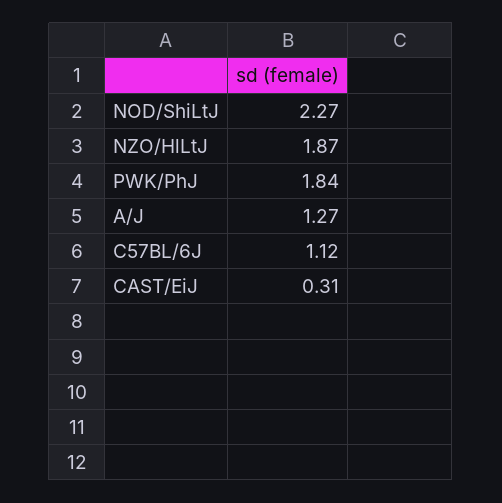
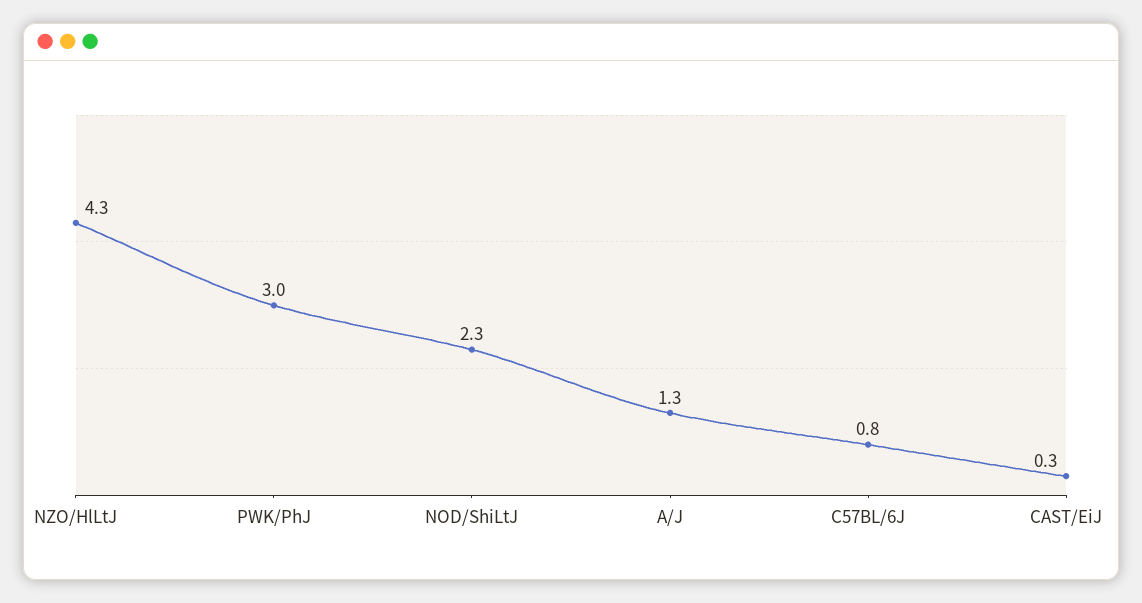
  {
    "NOD/ShiLtJ": 2.27,
-   "NZO/HlLtJ": 1.87,
+   "NZO/HlLtJ": 4.3,
-   "PWK/PhJ": 1.84,
+   "PWK/PhJ": 3,
    "A/J": 1.27,
-   "C57BL/6J": 1.12,
+   "C57BL/6J": 0.8,
    "CAST/EiJ": 0.31
  }

